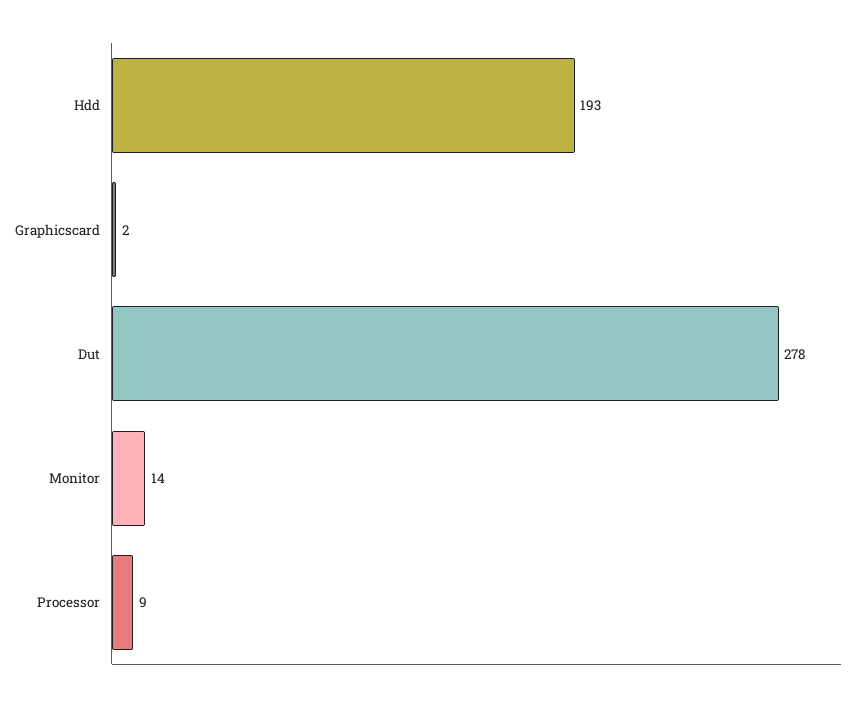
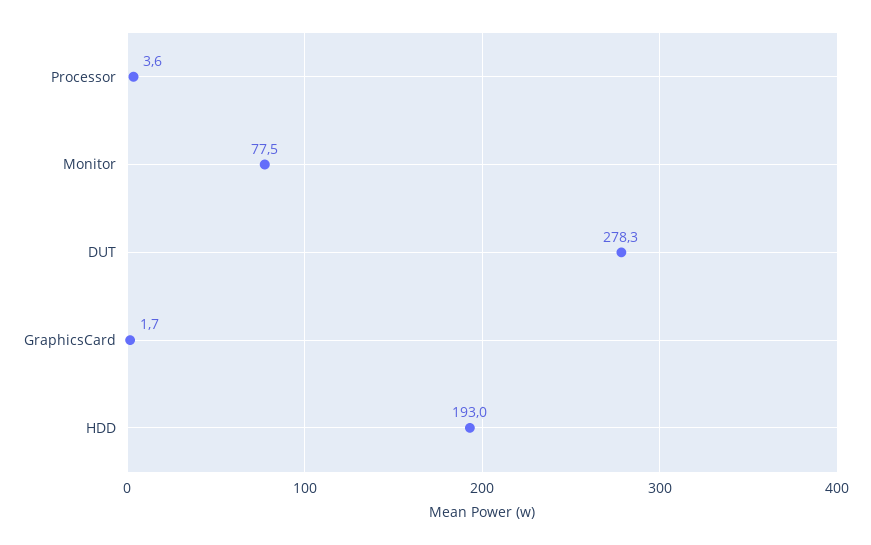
  {
    "Hdd": 193,
    "Graphicscard": 1.7,
    "Dut": 278.3,
-   "Monitor": 14,
+   "Monitor": 77.5,
-   "Processor": 9
+   "Processor": 3.6
  }

